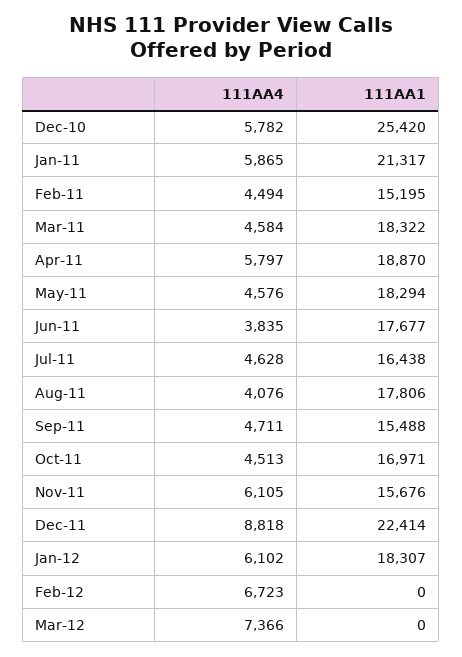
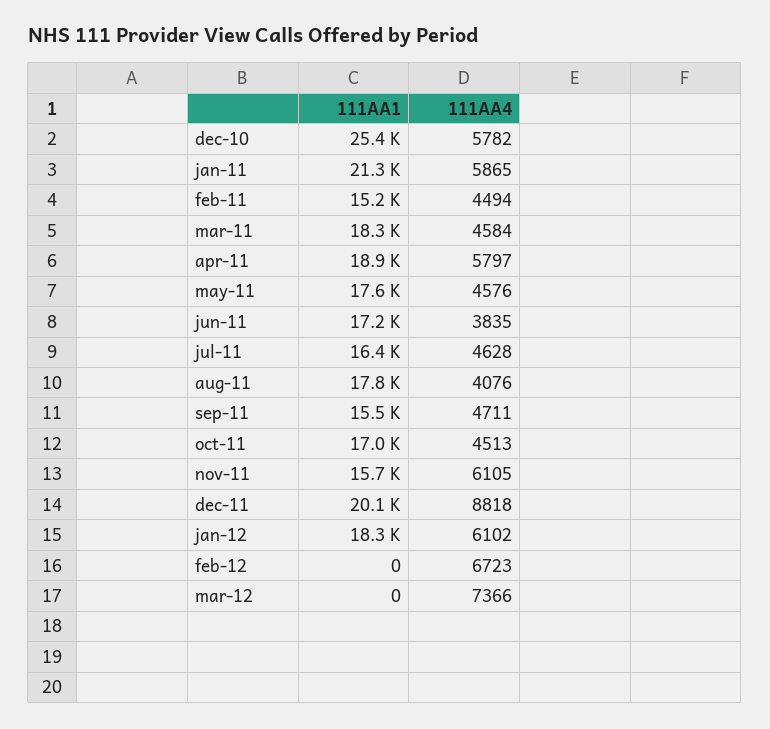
  {
    "111AA4": {
      "Dec-10": 5782,
      "Jan-11": 5865,
      "Feb-11": 4494,
      "Mar-11": 4584,
      "Apr-11": 5797,
      "May-11": 4576,
      "Jun-11": 3835,
      "Jul-11": 4628,
      "Aug-11": 4076,
      "Sep-11": 4711,
      "Oct-11": 4513,
      "Nov-11": 6105,
      "Dec-11": 8818,
      "Jan-12": 6102,
      "Feb-12": 6723,
      "Mar-12": 7366
    },
    "111AA1": {
      "Dec-10": 25420,
      "Jan-11": 21317,
      "Feb-11": 15195,
      "Mar-11": 18322,
      "Apr-11": 18870,
-     "May-11": 18294,
+     "May-11": 17600,
-     "Jun-11": 17677,
+     "Jun-11": 17200,
      "Jul-11": 16438,
      "Aug-11": 17806,
      "Sep-11": 15488,
      "Oct-11": 16971,
      "Nov-11": 15676,
-     "Dec-11": 22414,
+     "Dec-11": 20100,
      "Jan-12": 18307,
      "Feb-12": 0,
      "Mar-12": 0
    }
  }

